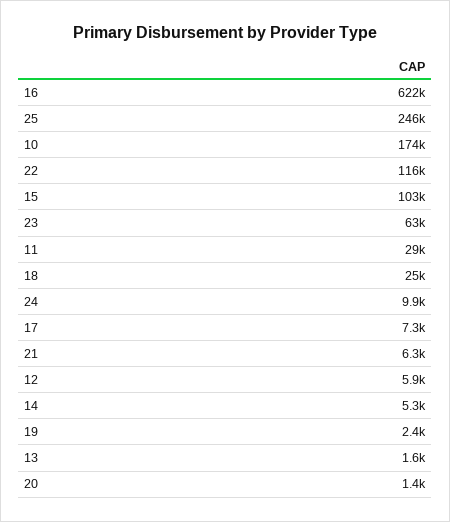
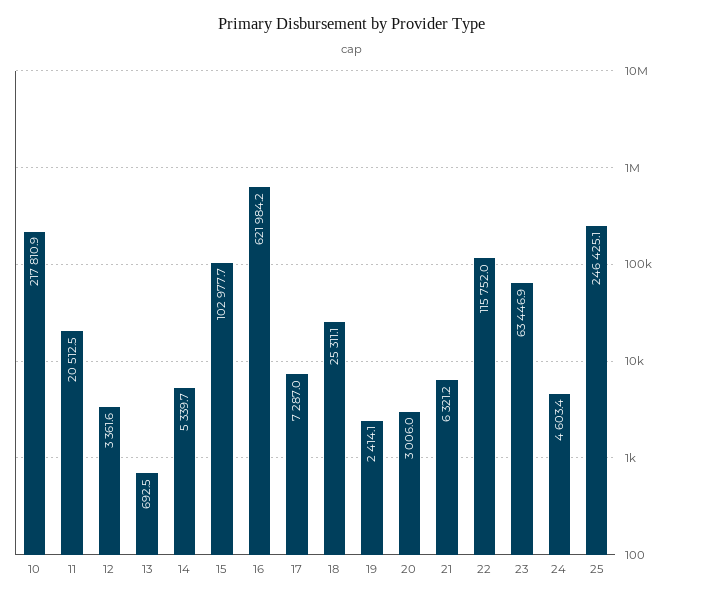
  {
    "16": 621984.2,
    "25": 246425.1,
-   "10": 174000,
+   "10": 217810.9,
    "22": 115752,
    "15": 102977.7,
    "23": 63446.9,
-   "11": 29000,
+   "11": 20512.5,
    "18": 25311.1,
-   "24": 9900,
+   "24": 4603.4,
    "17": 7287,
    "21": 6321.2,
-   "12": 5900,
+   "12": 3361.6,
    "14": 5339.7,
    "19": 2414.1,
-   "13": 1600,
+   "13": 692.5,
-   "20": 1400
+   "20": 3006
  }

